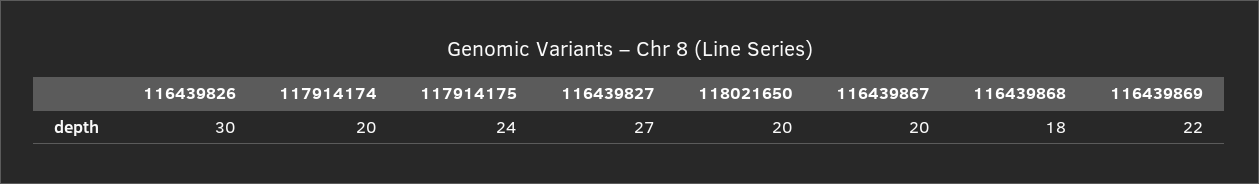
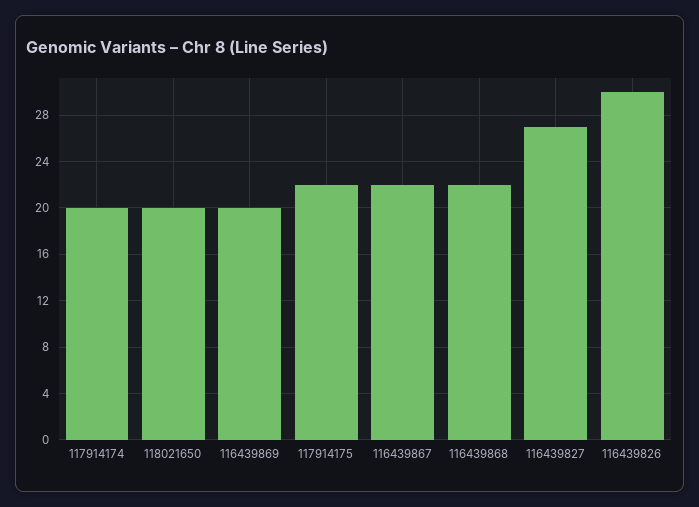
  {
    "116439826": 30,
    "117914174": 20,
-   "117914175": 24,
+   "117914175": 22,
    "116439827": 27,
    "118021650": 20,
-   "116439867": 20,
+   "116439867": 22,
-   "116439868": 18,
+   "116439868": 22,
-   "116439869": 22
+   "116439869": 20
  }

